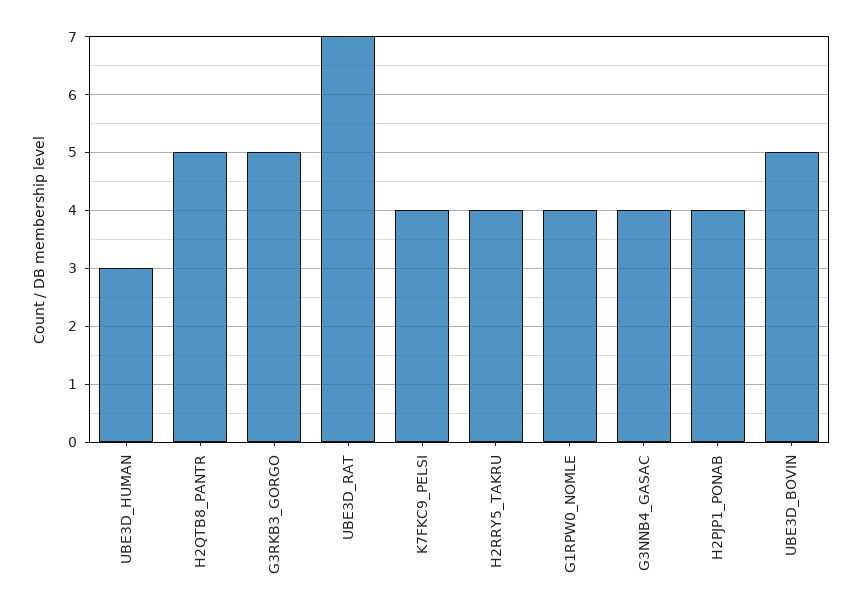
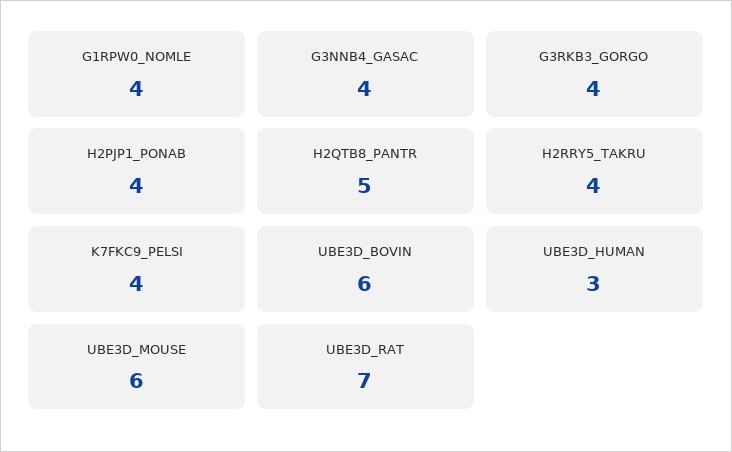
  {
    "UBE3D_HUMAN": 3,
    "H2QTB8_PANTR": 5,
-   "G3RKB3_GORGO": 5,
+   "G3RKB3_GORGO": 4,
    "UBE3D_RAT": 7,
    "K7FKC9_PELSI": 4,
    "H2RRY5_TAKRU": 4,
    "G1RPW0_NOMLE": 4,
    "G3NNB4_GASAC": 4,
    "H2PJP1_PONAB": 4,
-   "UBE3D_BOVIN": 5
+   "UBE3D_BOVIN": 6,
+   "UBE3D_MOUSE": 6
  }

